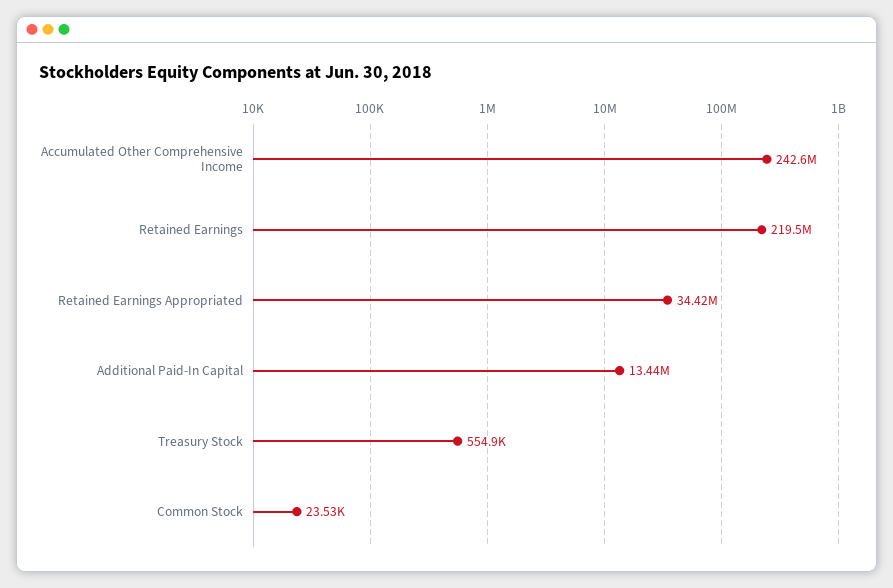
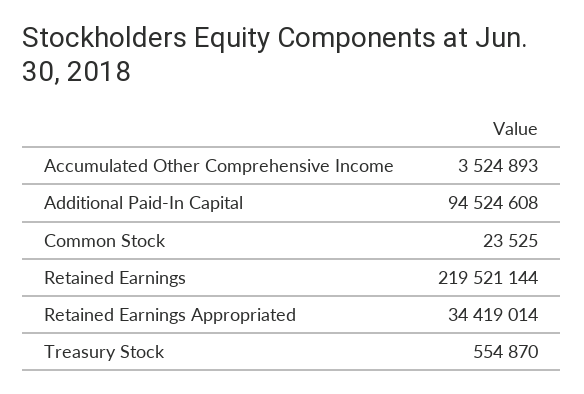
  {
-   "Accumulated Other Comprehensive Income": 242600000,
+   "Accumulated Other Comprehensive Income": 3524893,
    "Retained Earnings": 219521144,
    "Retained Earnings Appropriated": 34419014,
-   "Additional Paid-In Capital": 13440000,
+   "Additional Paid-In Capital": 94524608,
    "Treasury Stock": 554870,
    "Common Stock": 23525
  }

